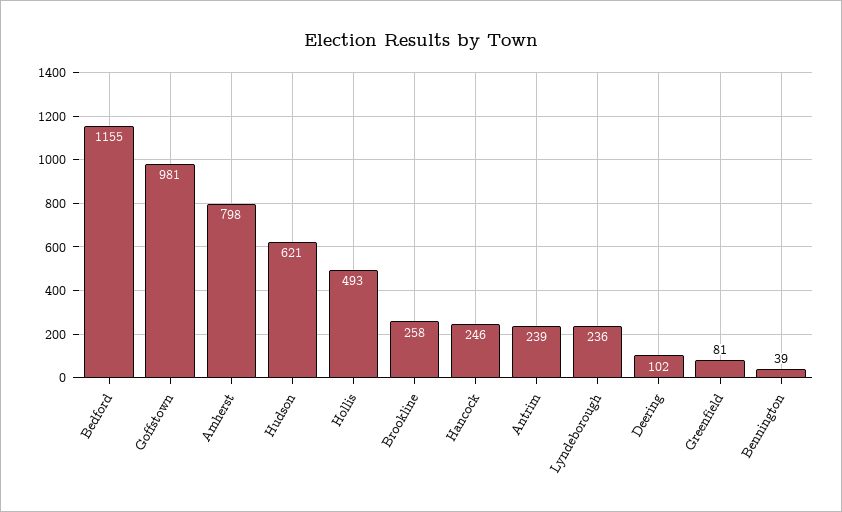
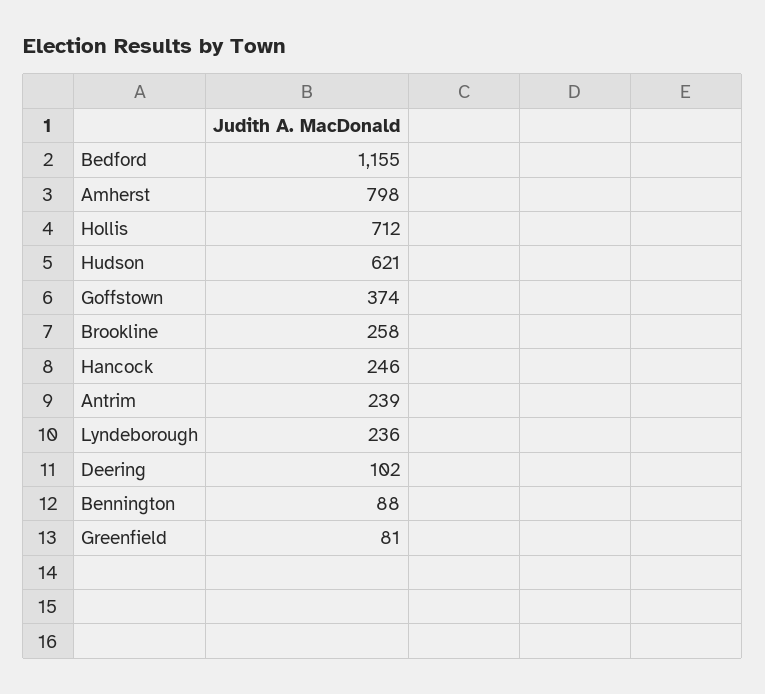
  {
    "Bedford": 1155,
-   "Goffstown": 981,
+   "Goffstown": 374,
    "Amherst": 798,
    "Hudson": 621,
-   "Hollis": 493,
+   "Hollis": 712,
    "Brookline": 258,
    "Hancock": 246,
    "Antrim": 239,
    "Lyndeborough": 236,
    "Deering": 102,
    "Greenfield": 81,
-   "Bennington": 39
+   "Bennington": 88
  }

